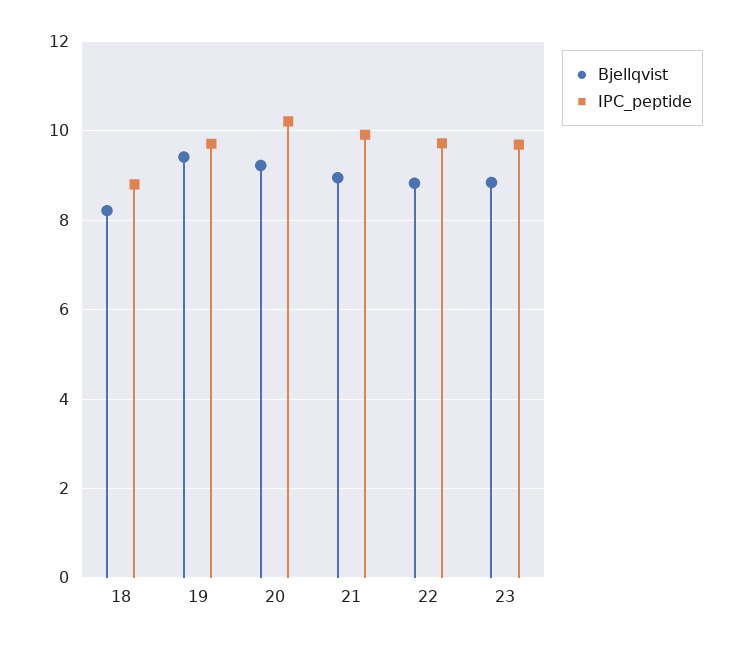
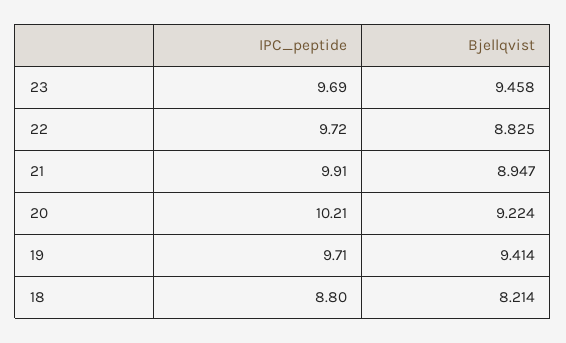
  {
    "Bjellqvist": {
      "18": 8.214,
      "19": 9.414,
      "20": 9.224,
      "21": 8.947,
      "22": 8.825,
-     "23": 8.8
+     "23": 9.458
    },
    "IPC_peptide": {
      "18": 8.8,
      "19": 9.71,
      "20": 10.21,
      "21": 9.91,
      "22": 9.72,
      "23": 9.69
    }
  }

